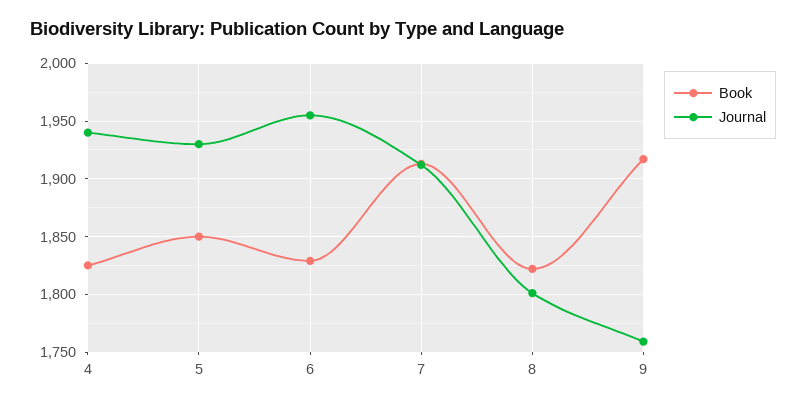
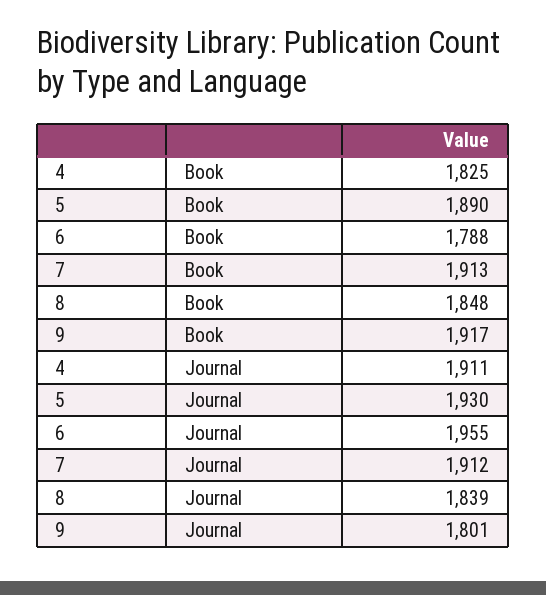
  {
    "Book": {
      "4": 1825,
-     "5": 1850,
+     "5": 1890,
-     "6": 1830,
+     "6": 1788,
      "7": 1913,
-     "8": 1820,
+     "8": 1848,
      "9": 1917
    },
    "Journal": {
-     "4": 1940,
+     "4": 1911,
      "5": 1930,
      "6": 1955,
      "7": 1912,
-     "8": 1800,
+     "8": 1839,
-     "9": 1760
+     "9": 1801
    }
  }

